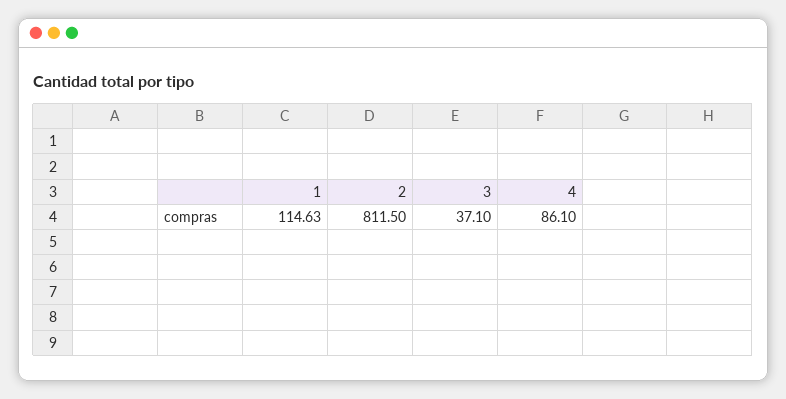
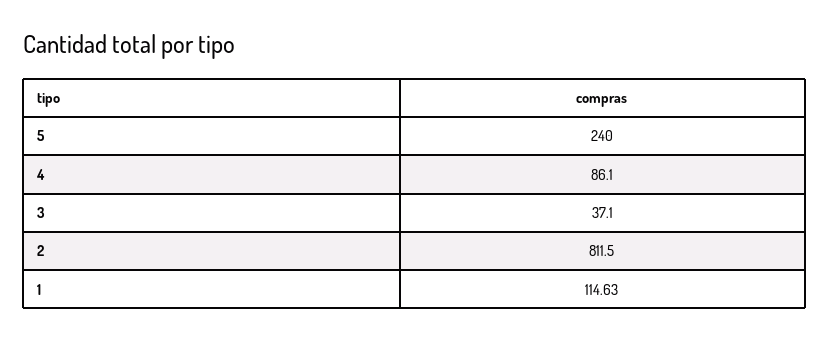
  {
    "1": 114.63,
    "2": 811.5,
    "3": 37.1,
-   "4": 86.1
+   "4": 86.1,
+   "5": 240
  }

